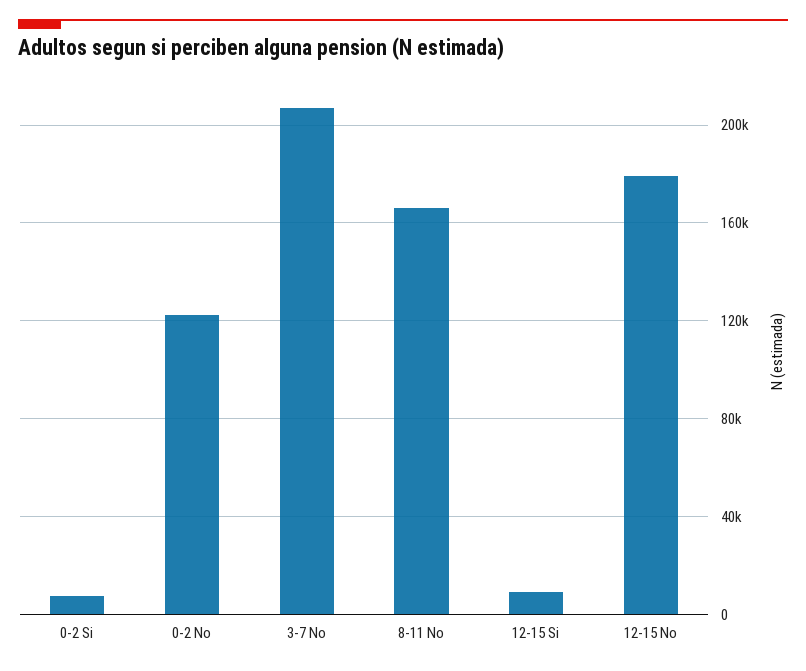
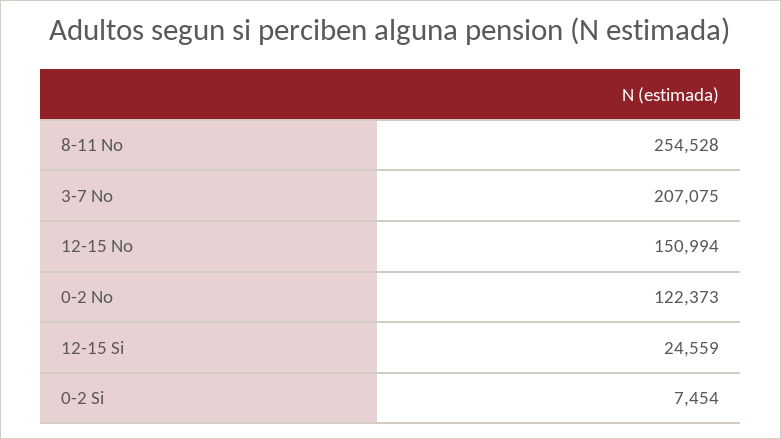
  {
    "0-2 Si": 7454,
    "0-2 No": 122373,
    "3-7 No": 207075,
-   "8-11 No": 165000,
+   "8-11 No": 254528,
-   "12-15 Si": 10000,
+   "12-15 Si": 24559,
-   "12-15 No": 180000
+   "12-15 No": 150994
  }

